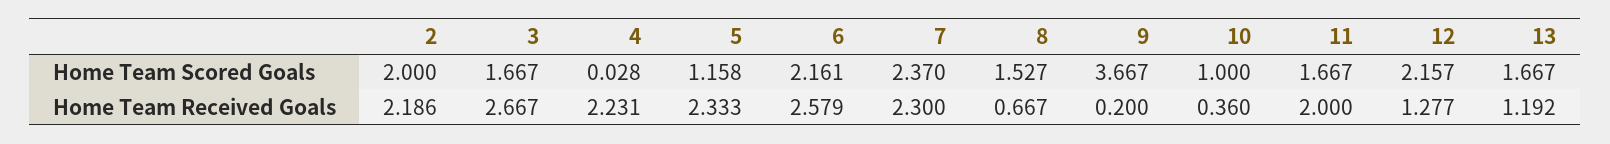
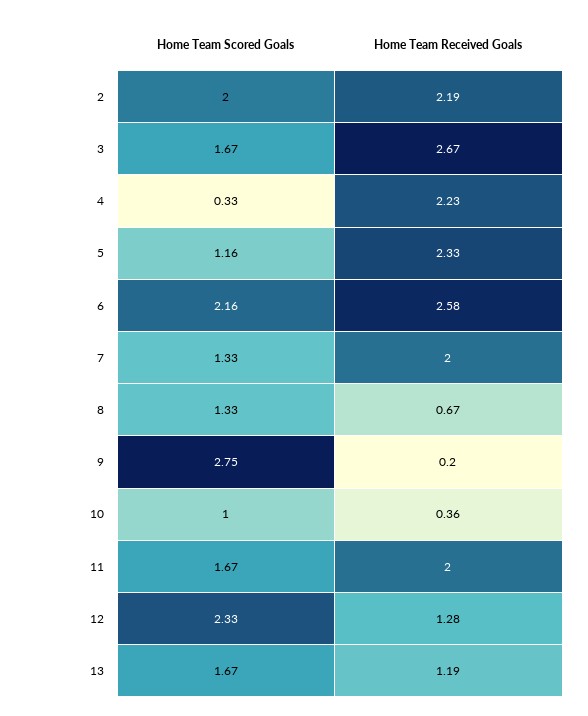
  {
    "2": {
      "Home Team Scored Goals": 2,
      "Home Team Received Goals": 2.186
    },
    "3": {
      "Home Team Scored Goals": 1.667,
      "Home Team Received Goals": 2.667
    },
    "4": {
-     "Home Team Scored Goals": 0.028,
+     "Home Team Scored Goals": 0.33,
      "Home Team Received Goals": 2.231
    },
    "5": {
      "Home Team Scored Goals": 1.158,
      "Home Team Received Goals": 2.333
    },
    "6": {
      "Home Team Scored Goals": 2.161,
      "Home Team Received Goals": 2.579
    },
    "7": {
-     "Home Team Scored Goals": 2.37,
+     "Home Team Scored Goals": 1.33,
-     "Home Team Received Goals": 2.3
+     "Home Team Received Goals": 2
    },
    "8": {
-     "Home Team Scored Goals": 1.527,
+     "Home Team Scored Goals": 1.33,
      "Home Team Received Goals": 0.667
    },
    "9": {
-     "Home Team Scored Goals": 3.667,
+     "Home Team Scored Goals": 2.75,
      "Home Team Received Goals": 0.2
    },
    "10": {
      "Home Team Scored Goals": 1,
      "Home Team Received Goals": 0.36
    },
    "11": {
      "Home Team Scored Goals": 1.667,
      "Home Team Received Goals": 2
    },
    "12": {
-     "Home Team Scored Goals": 2.157,
+     "Home Team Scored Goals": 2.33,
      "Home Team Received Goals": 1.277
    },
    "13": {
      "Home Team Scored Goals": 1.667,
      "Home Team Received Goals": 1.192
    }
  }

